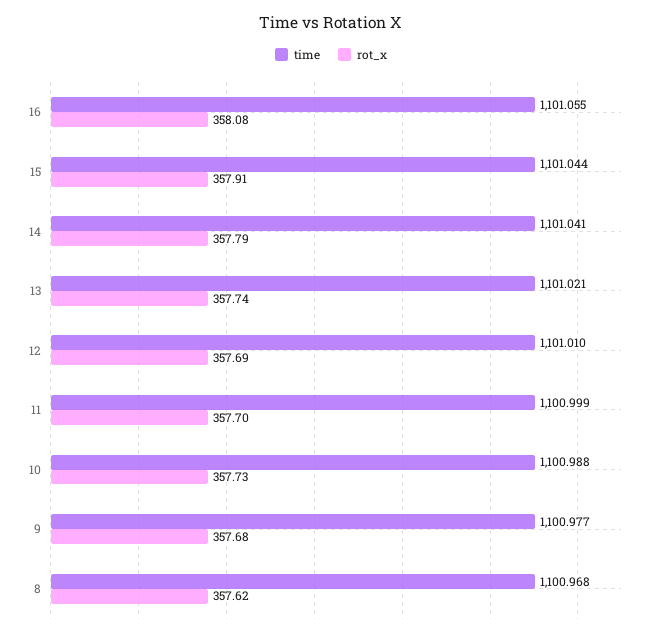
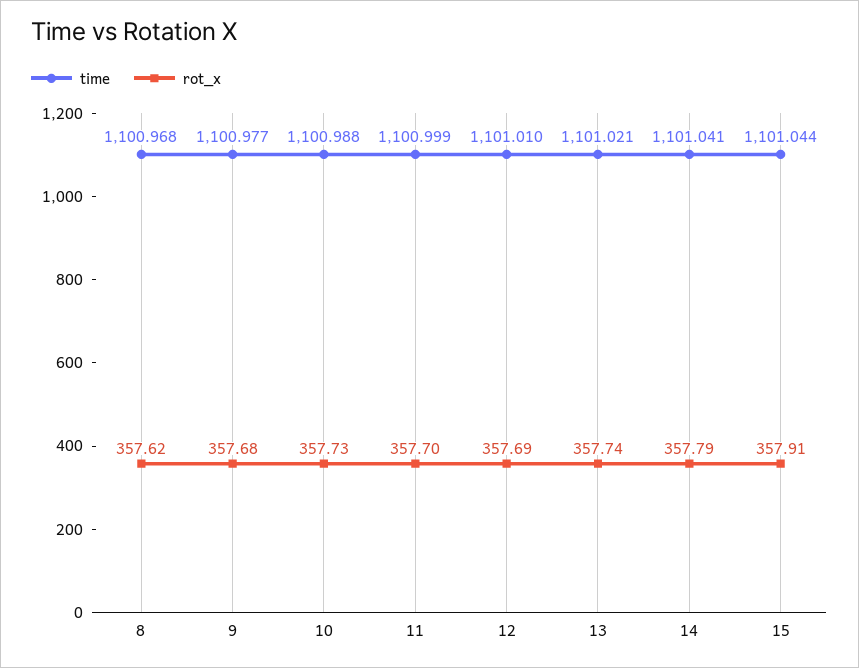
  {
    "time": {
-     "16": 1101.055,
      "15": 1101.044,
      "14": 1101.041,
      "13": 1101.021,
      "12": 1101.01,
      "11": 1100.999,
      "10": 1100.988,
      "9": 1100.977,
      "8": 1100.968
    },
    "rot_x": {
-     "16": 358.08,
      "15": 357.91,
      "14": 357.79,
      "13": 357.74,
      "12": 357.69,
      "11": 357.7,
      "10": 357.73,
      "9": 357.68,
      "8": 357.62
    }
  }

